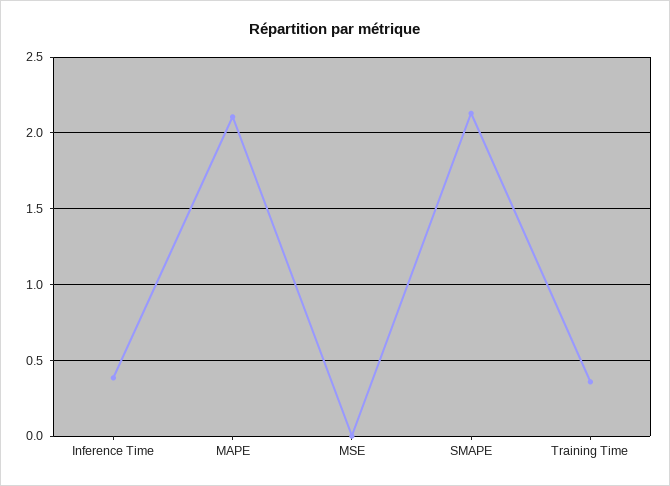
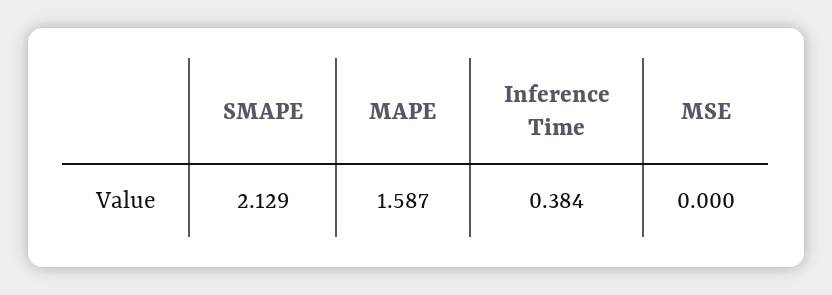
  {
    "Inference Time": 0.384,
-   "MAPE": 2.1,
+   "MAPE": 1.587,
    "MSE": 0,
-   "SMAPE": 2.129,
+   "SMAPE": 2.129
-   "Training Time": 0.35
  }

